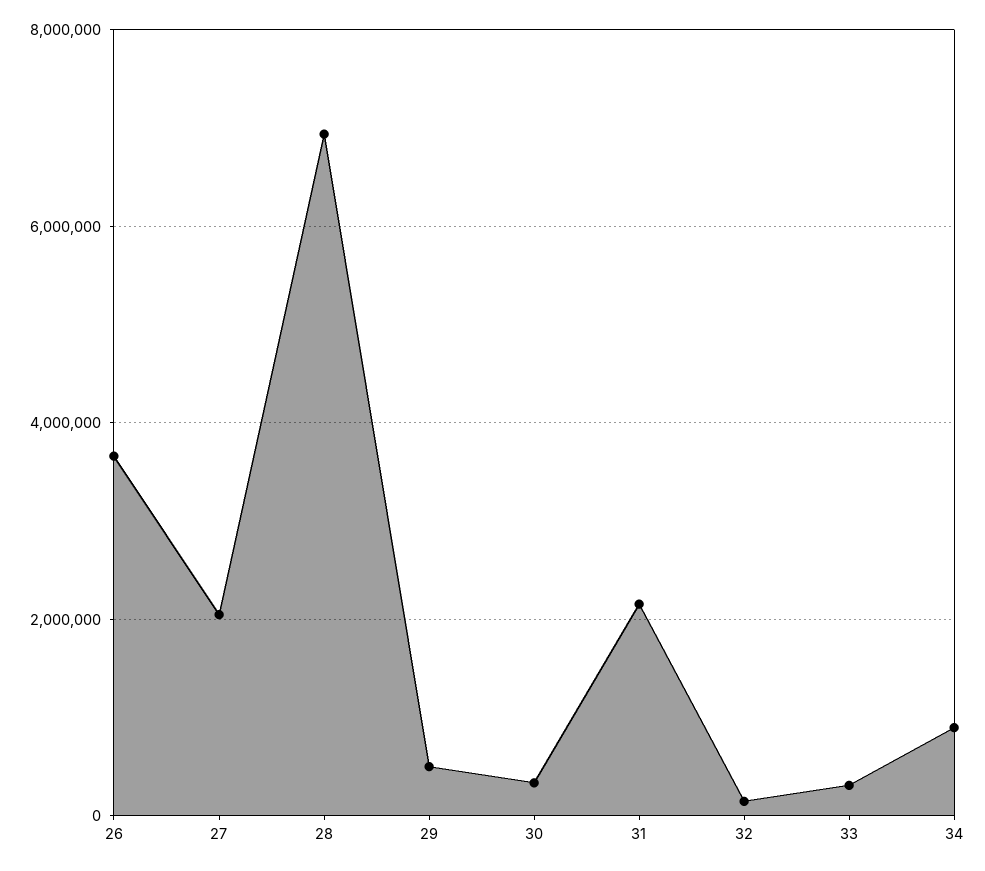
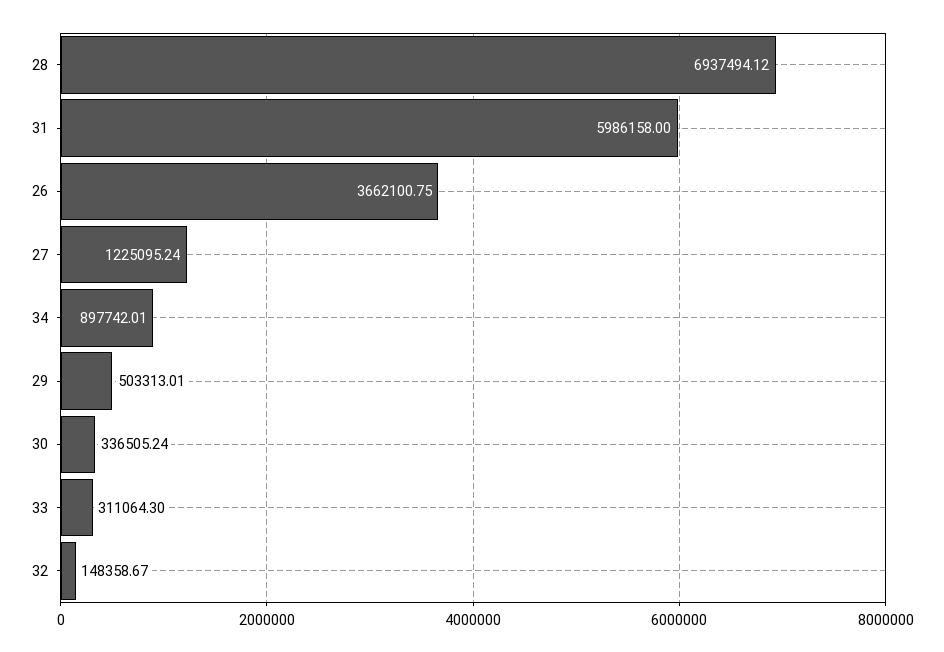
  {
    "26": 3662100.75,
-   "27": 2000000,
+   "27": 1225095.24,
    "28": 6937494.12,
    "29": 503313.01,
    "30": 336505.24,
-   "31": 2200000,
+   "31": 5986158,
    "32": 148358.67,
    "33": 311064.3,
    "34": 897742.01
  }

